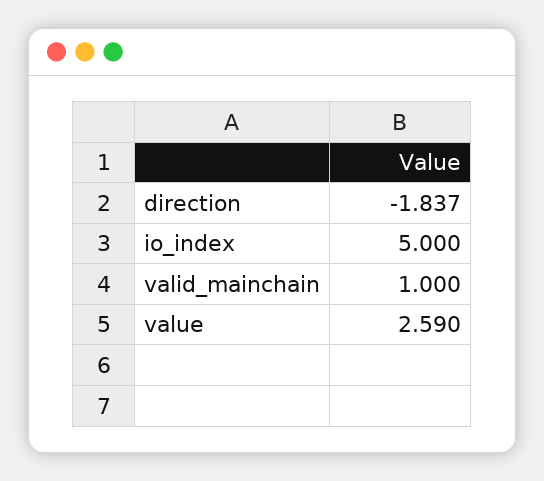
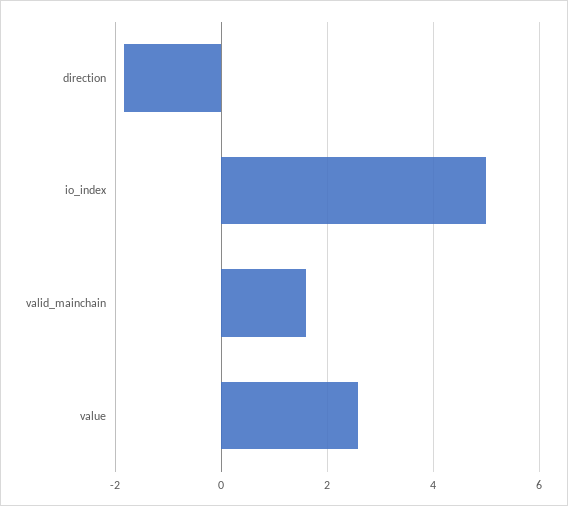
  {
    "direction": -1.837,
    "io_index": 5,
-   "valid_mainchain": 1,
+   "valid_mainchain": 1.6,
    "value": 2.59
  }

